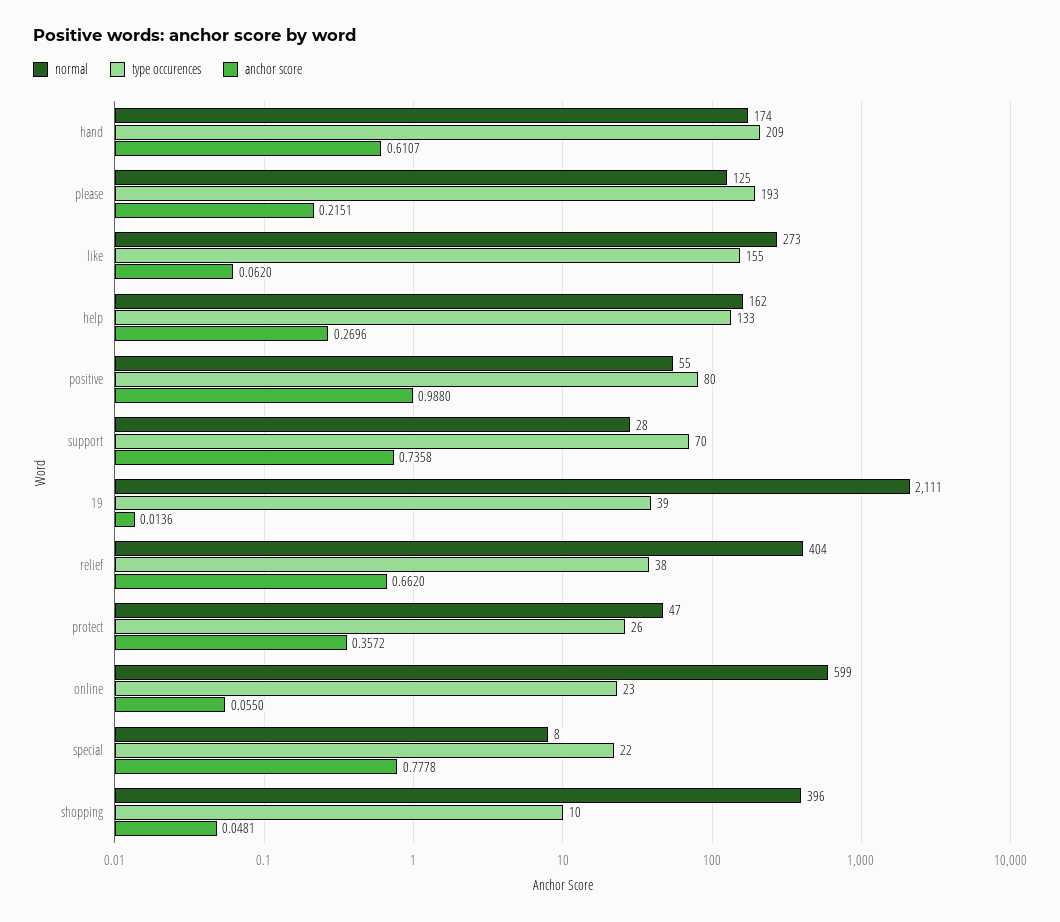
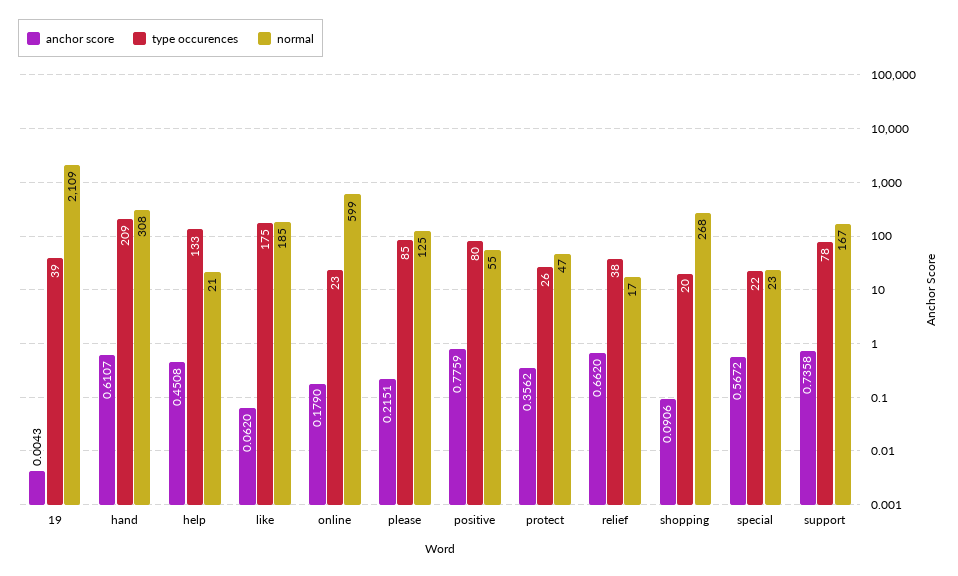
  {
    "normal": {
-     "hand": 174,
+     "hand": 308,
      "please": 125,
-     "like": 273,
+     "like": 185,
-     "help": 162,
+     "help": 21,
      "positive": 55,
-     "support": 28,
+     "support": 167,
-     "19": 2111,
+     "19": 2109,
-     "relief": 404,
+     "relief": 17,
      "protect": 47,
      "online": 599,
-     "special": 8,
+     "special": 23,
-     "shopping": 396
+     "shopping": 268
    },
    "type occurences": {
      "hand": 209,
-     "please": 193,
+     "please": 85,
-     "like": 155,
+     "like": 175,
      "help": 133,
      "positive": 80,
-     "support": 70,
+     "support": 78,
      "19": 39,
      "relief": 38,
      "protect": 26,
      "online": 23,
      "special": 22,
-     "shopping": 10
+     "shopping": 20
    },
    "anchor score": {
      "hand": 0.6107,
      "please": 0.2151,
      "like": 0.062,
-     "help": 0.2696,
+     "help": 0.4508,
-     "positive": 0.988,
+     "positive": 0.7759,
      "support": 0.7358,
-     "19": 0.0136,
+     "19": 0.0043,
      "relief": 0.662,
-     "protect": 0.3572,
+     "protect": 0.3562,
-     "online": 0.055,
+     "online": 0.179,
-     "special": 0.7778,
+     "special": 0.5672,
-     "shopping": 0.0481
+     "shopping": 0.0906
    }
  }

